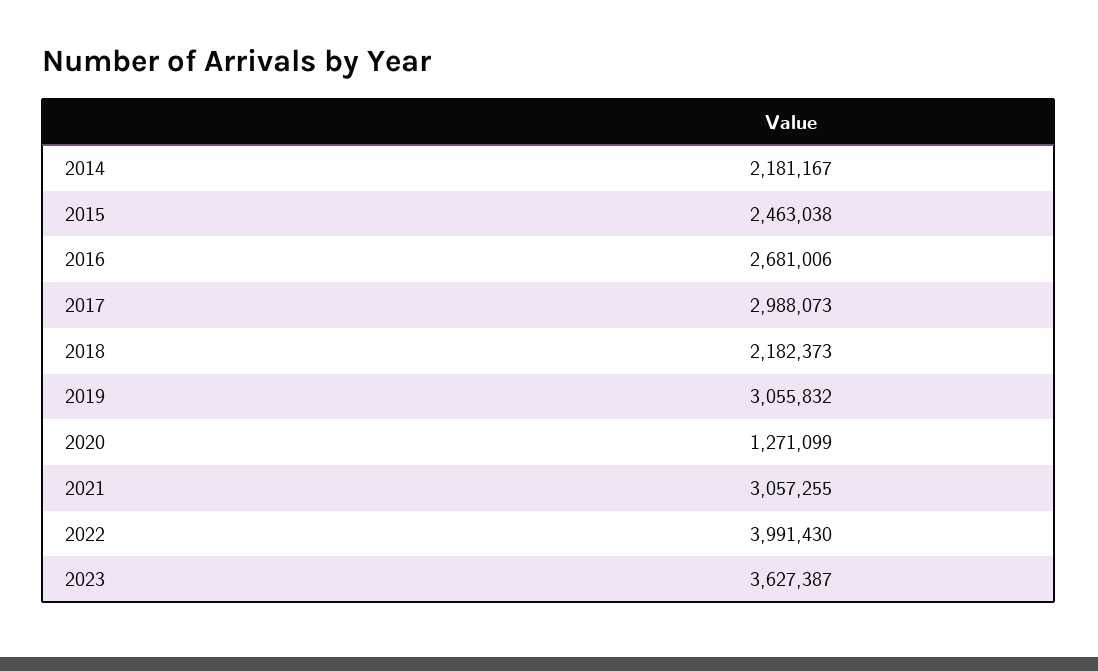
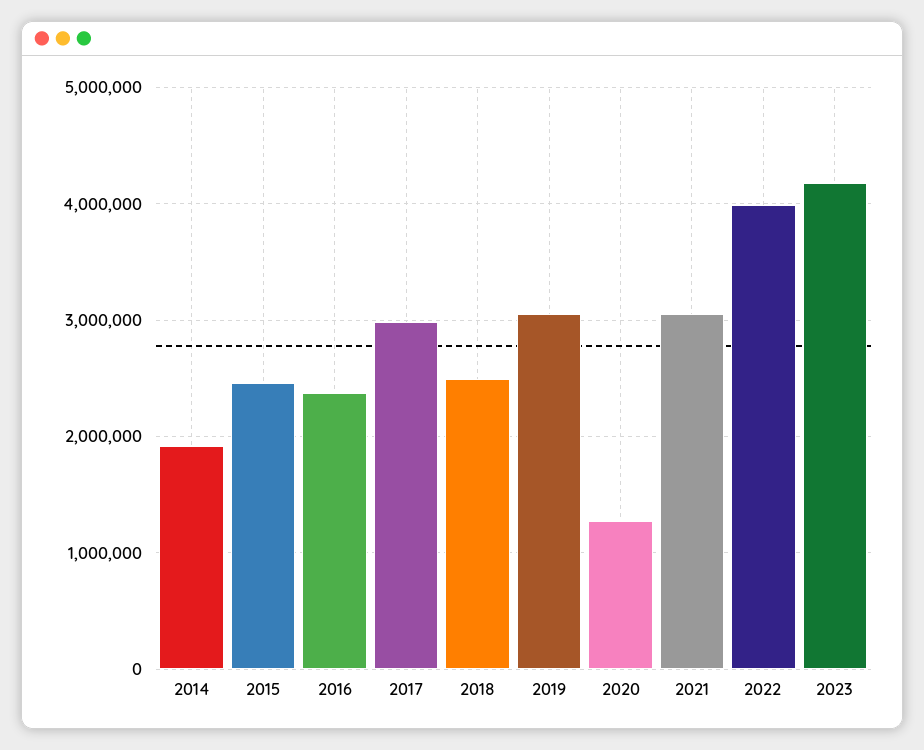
  {
-   "2014": 2181167,
+   "2014": 1900000,
    "2015": 2463038,
-   "2016": 2681006,
+   "2016": 2400000,
    "2017": 2988073,
-   "2018": 2182373,
+   "2018": 2500000,
    "2019": 3055832,
    "2020": 1271099,
    "2021": 3057255,
    "2022": 3991430,
-   "2023": 3627387
+   "2023": 4200000
  }

